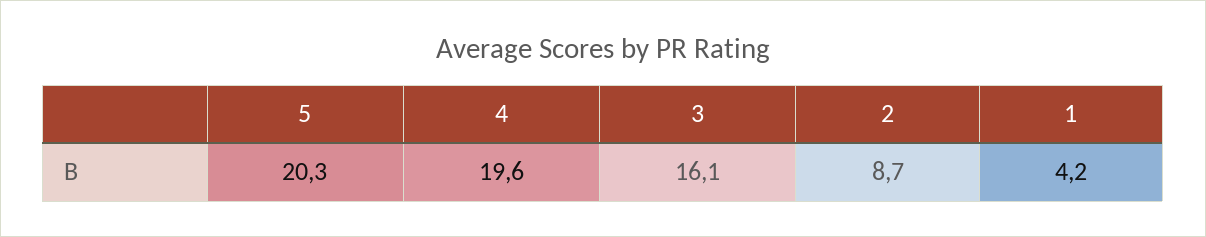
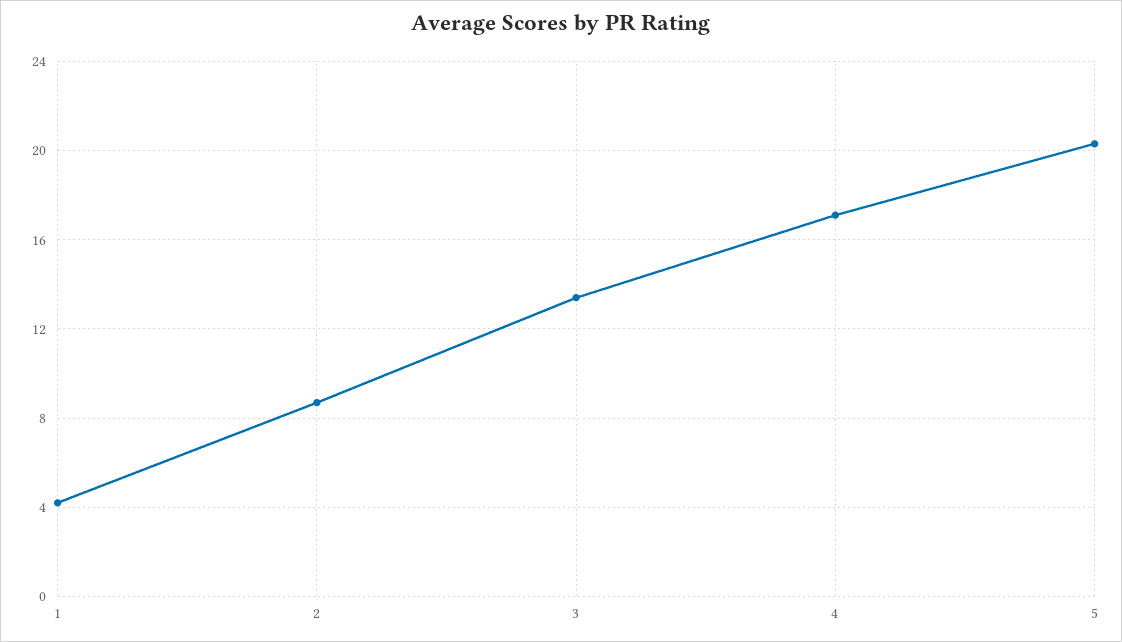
  {
    "5": 20.3,
-   "4": 19.6,
+   "4": 17,
-   "3": 16.1,
+   "3": 13.5,
    "2": 8.7,
    "1": 4.2
  }

